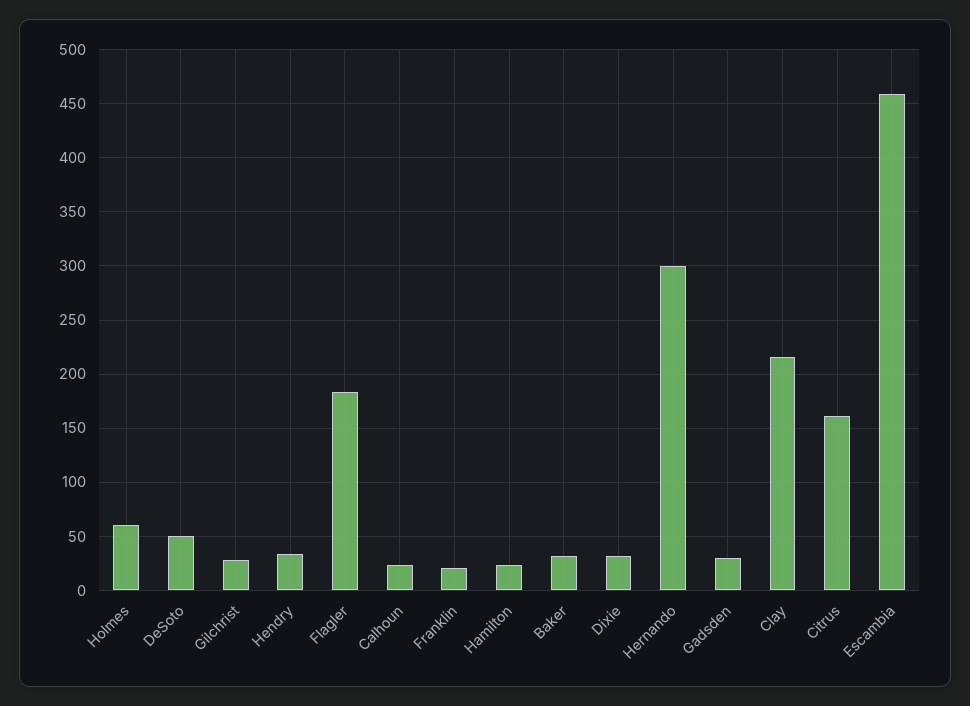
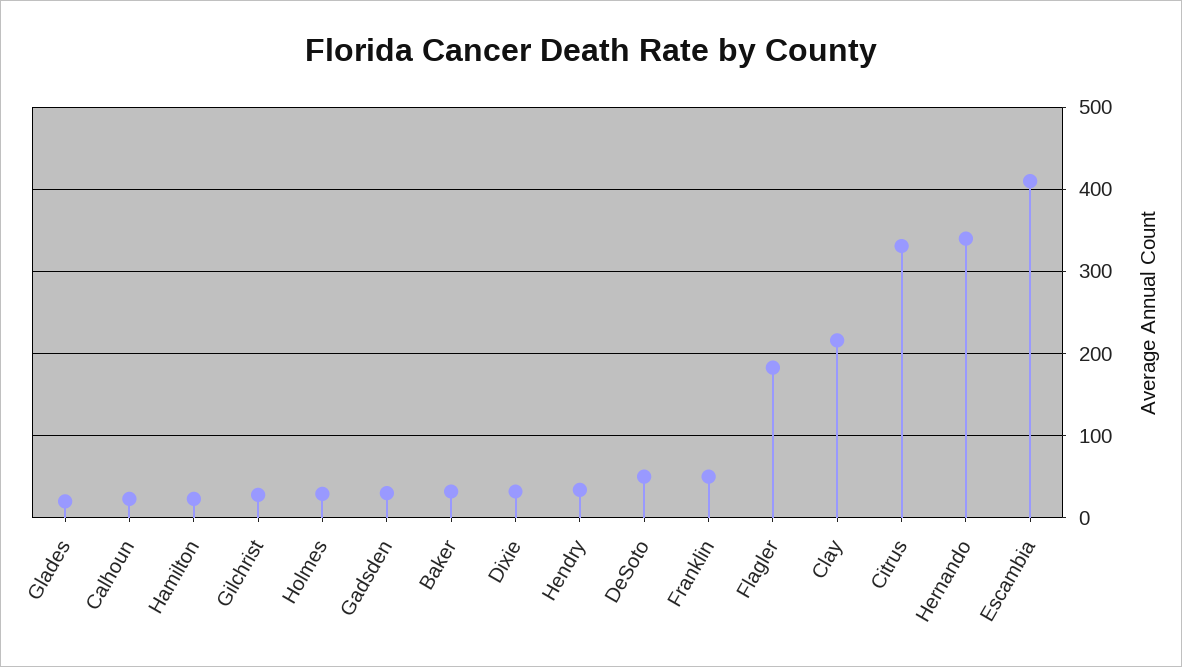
  {
-   "Holmes": 60,
+   "Holmes": 30,
    "DeSoto": 50,
    "Gilchrist": 30,
    "Hendry": 30,
    "Flagler": 180,
    "Calhoun": 20,
-   "Franklin": 20,
+   "Franklin": 50,
    "Hamilton": 20,
    "Baker": 30,
    "Dixie": 30,
-   "Hernando": 300,
+   "Hernando": 340,
    "Gadsden": 30,
    "Clay": 220,
-   "Citrus": 160,
+   "Citrus": 330,
-   "Escambia": 460
+   "Escambia": 410,
+   "Glades": 20
  }

